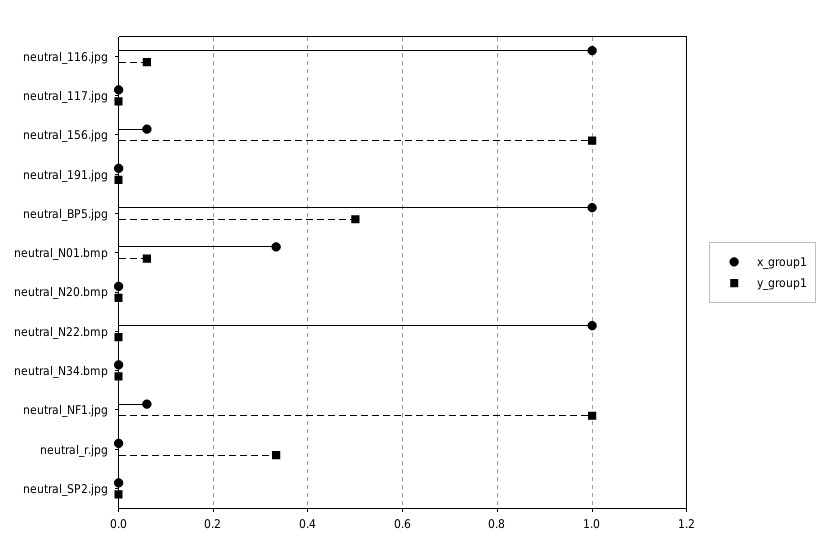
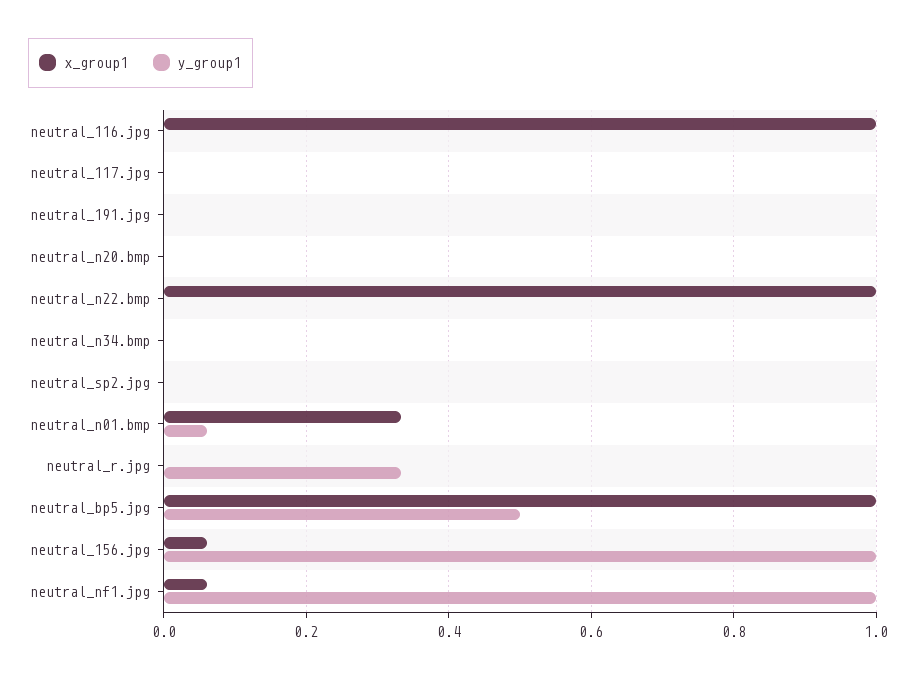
  {
    "x_group1": {
      "neutral_116.jpg": 1,
      "neutral_117.jpg": 0,
      "neutral_156.jpg": 0.06,
      "neutral_191.jpg": 0,
      "neutral_BP5.jpg": 1,
      "neutral_N01.bmp": 0.34,
      "neutral_N20.bmp": 0,
      "neutral_N22.bmp": 1,
      "neutral_N34.bmp": 0,
      "neutral_NF1.jpg": 0.06,
      "neutral_r.jpg": 0,
      "neutral_SP2.jpg": 0
    },
    "y_group1": {
-     "neutral_116.jpg": 0.06,
+     "neutral_116.jpg": 0,
      "neutral_117.jpg": 0,
      "neutral_156.jpg": 1,
      "neutral_191.jpg": 0,
      "neutral_BP5.jpg": 0.5,
      "neutral_N01.bmp": 0.06,
      "neutral_N20.bmp": 0,
      "neutral_N22.bmp": 0,
      "neutral_N34.bmp": 0,
      "neutral_NF1.jpg": 1,
      "neutral_r.jpg": 0.34,
      "neutral_SP2.jpg": 0
    }
  }

